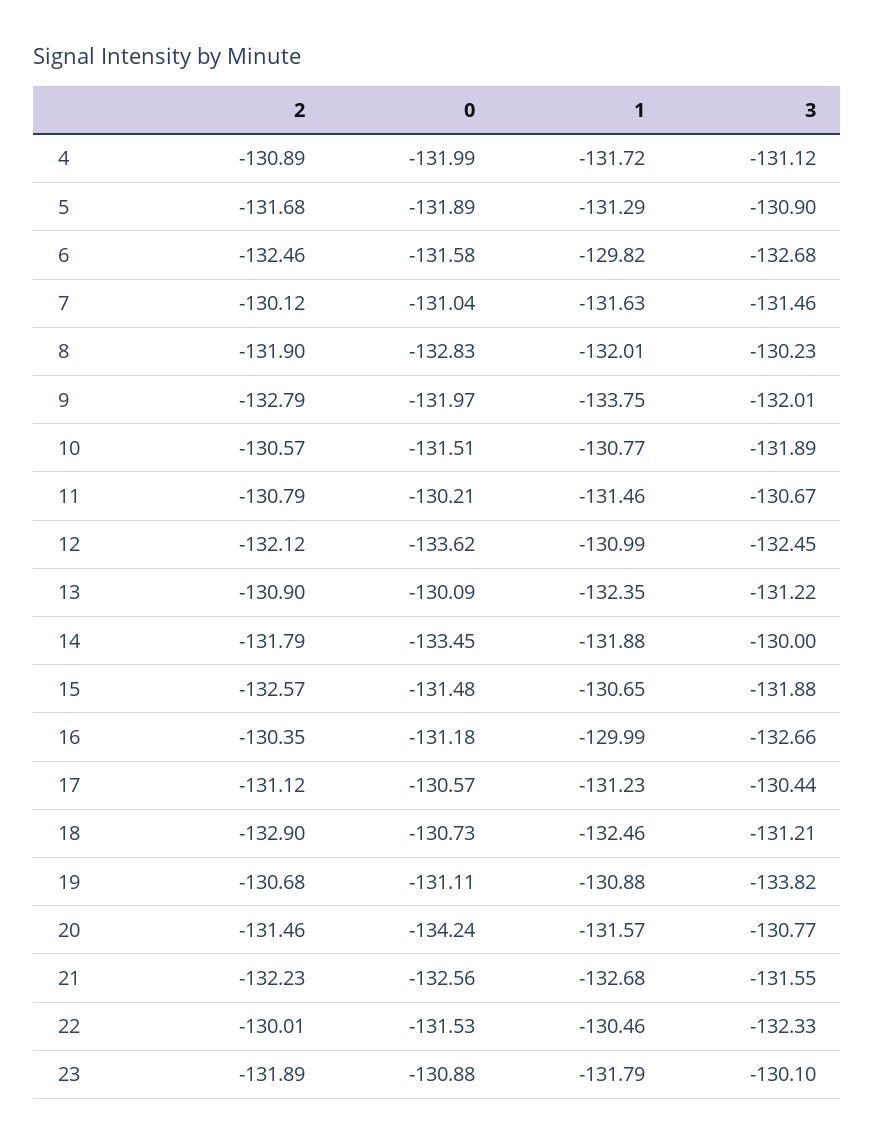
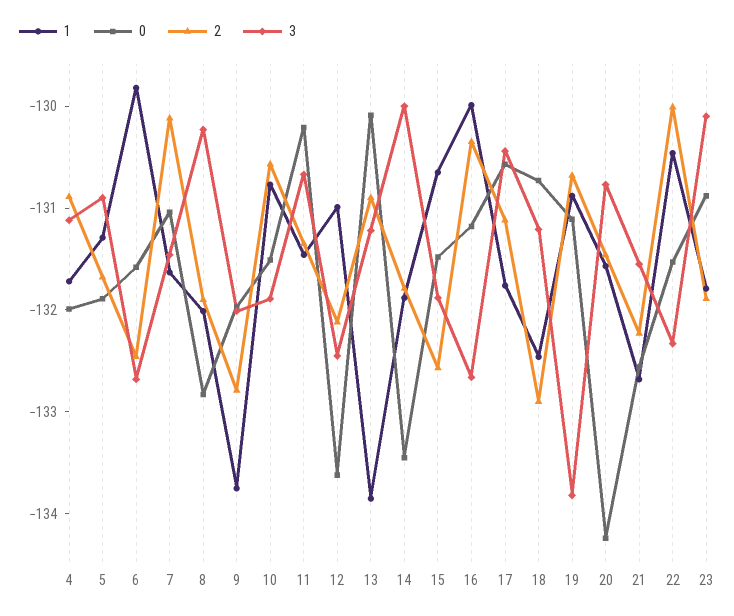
  {
    "2": {
      "4": -130.89,
      "5": -131.68,
      "6": -132.46,
      "7": -130.12,
      "8": -131.9,
      "9": -132.79,
      "10": -130.57,
-     "11": -130.79,
+     "11": -131.4,
      "12": -132.12,
      "13": -130.9,
      "14": -131.79,
      "15": -132.57,
      "16": -130.35,
      "17": -131.12,
      "18": -132.9,
      "19": -130.68,
      "20": -131.46,
      "21": -132.23,
      "22": -130.01,
      "23": -131.89
    },
    "0": {
      "4": -131.99,
      "5": -131.89,
      "6": -131.58,
      "7": -131.04,
      "8": -132.83,
      "9": -131.97,
      "10": -131.51,
      "11": -130.21,
      "12": -133.62,
      "13": -130.09,
      "14": -133.45,
      "15": -131.48,
      "16": -131.18,
      "17": -130.57,
      "18": -130.73,
      "19": -131.11,
      "20": -134.24,
      "21": -132.56,
      "22": -131.53,
      "23": -130.88
    },
    "1": {
      "4": -131.72,
      "5": -131.29,
      "6": -129.82,
      "7": -131.63,
      "8": -132.01,
      "9": -133.75,
      "10": -130.77,
      "11": -131.46,
      "12": -130.99,
-     "13": -132.35,
+     "13": -133.8,
      "14": -131.88,
      "15": -130.65,
      "16": -129.99,
-     "17": -131.23,
+     "17": -131.8,
      "18": -132.46,
      "19": -130.88,
      "20": -131.57,
      "21": -132.68,
      "22": -130.46,
      "23": -131.79
    },
    "3": {
      "4": -131.12,
      "5": -130.9,
      "6": -132.68,
      "7": -131.46,
      "8": -130.23,
      "9": -132.01,
      "10": -131.89,
      "11": -130.67,
      "12": -132.45,
      "13": -131.22,
      "14": -130,
      "15": -131.88,
      "16": -132.66,
      "17": -130.44,
      "18": -131.21,
      "19": -133.82,
      "20": -130.77,
      "21": -131.55,
      "22": -132.33,
      "23": -130.1
    }
  }

